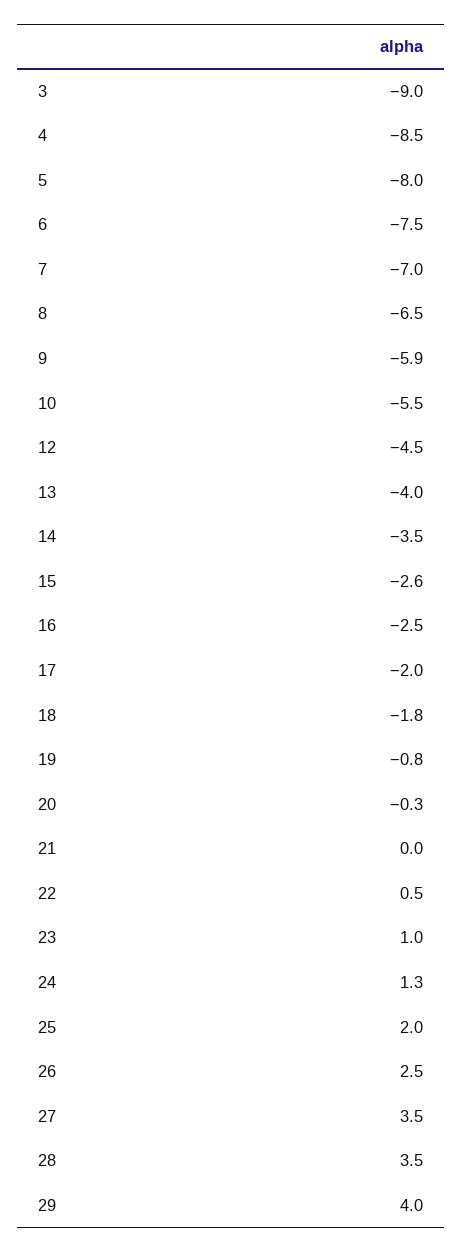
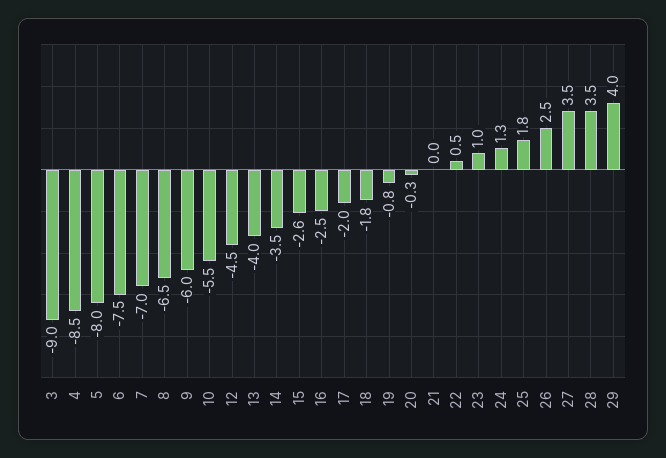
  {
    "3": -9,
    "4": -8.5,
    "5": -8,
    "6": -7.5,
    "7": -7,
    "8": -6.5,
-   "9": -5.9,
+   "9": -6,
    "10": -5.5,
    "12": -4.5,
    "13": -4,
    "14": -3.5,
    "15": -2.6,
    "16": -2.5,
    "17": -2,
    "18": -1.8,
    "19": -0.8,
    "20": -0.3,
    "21": 0,
    "22": 0.5,
    "23": 1,
    "24": 1.3,
-   "25": 2,
+   "25": 1.8,
    "26": 2.5,
    "27": 3.5,
    "28": 3.5,
    "29": 4
  }

